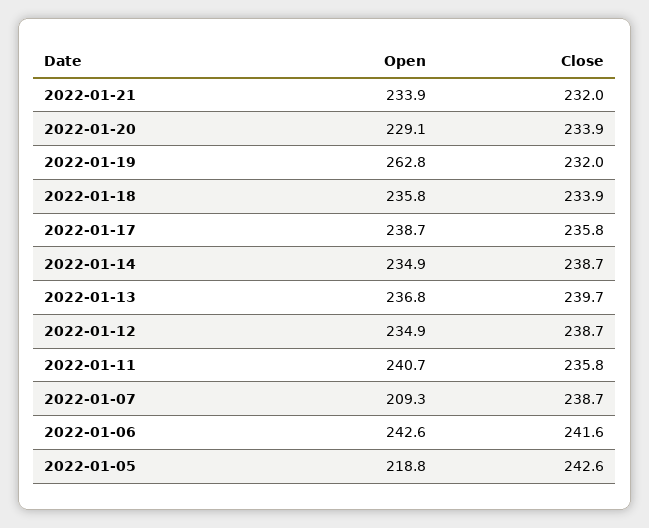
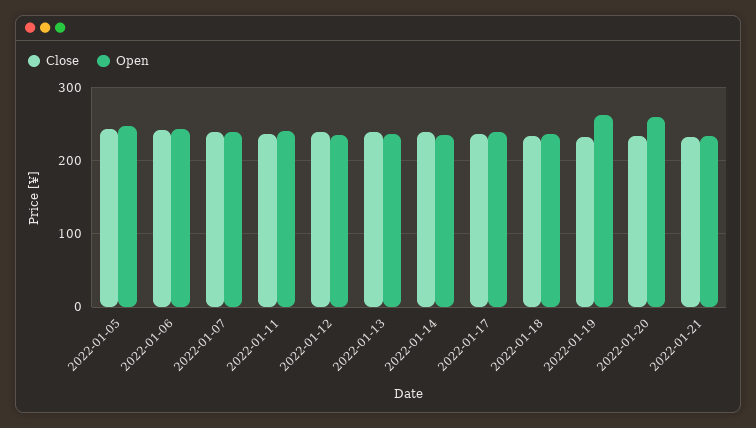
  {
    "Open": {
      "2022-01-21": 233.9,
-     "2022-01-20": 229.1,
+     "2022-01-20": 260,
      "2022-01-19": 262.8,
      "2022-01-18": 235.8,
      "2022-01-17": 238.7,
      "2022-01-14": 234.9,
      "2022-01-13": 236.8,
      "2022-01-12": 234.9,
      "2022-01-11": 240.7,
-     "2022-01-07": 209.3,
+     "2022-01-07": 240,
      "2022-01-06": 242.6,
-     "2022-01-05": 218.8
+     "2022-01-05": 250
    },
    "Close": {
      "2022-01-21": 232,
      "2022-01-20": 233.9,
      "2022-01-19": 232,
      "2022-01-18": 233.9,
      "2022-01-17": 235.8,
      "2022-01-14": 238.7,
      "2022-01-13": 239.7,
      "2022-01-12": 238.7,
      "2022-01-11": 235.8,
      "2022-01-07": 238.7,
      "2022-01-06": 241.6,
      "2022-01-05": 242.6
    }
  }

